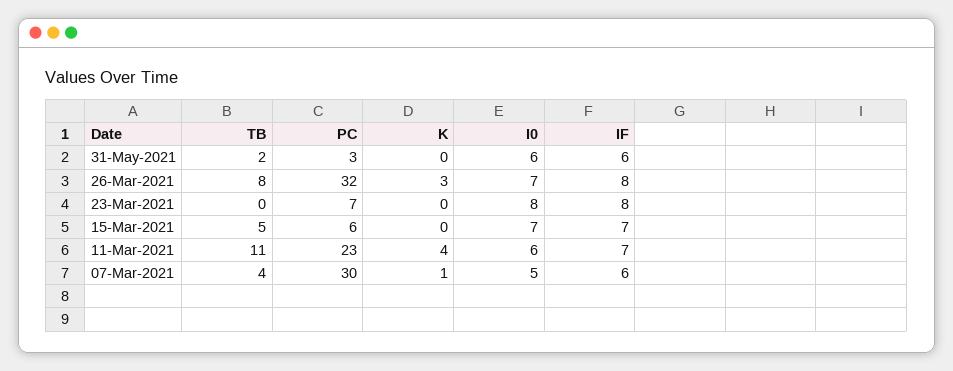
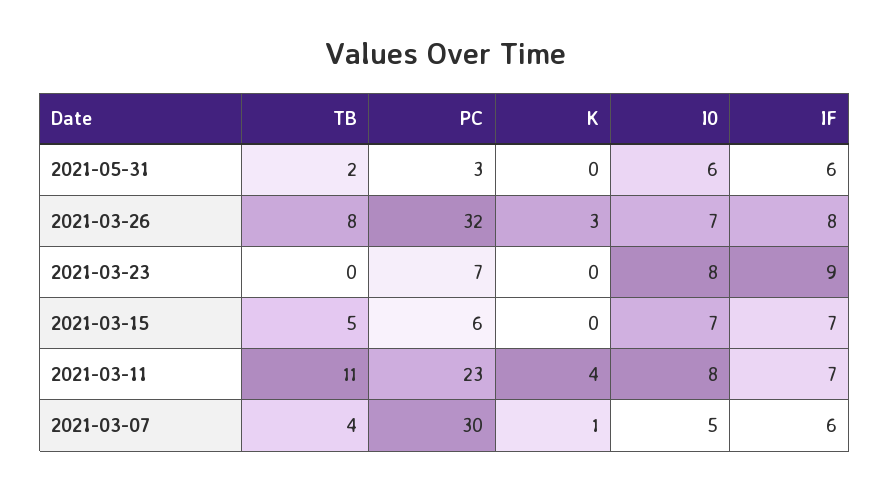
  {
    "TB": {
      "31-May-2021": 2,
      "26-Mar-2021": 8,
      "23-Mar-2021": 0,
      "15-Mar-2021": 5,
      "11-Mar-2021": 11,
      "07-Mar-2021": 4
    },
    "PC": {
      "31-May-2021": 3,
      "26-Mar-2021": 32,
      "23-Mar-2021": 7,
      "15-Mar-2021": 6,
      "11-Mar-2021": 23,
      "07-Mar-2021": 30
    },
    "K": {
      "31-May-2021": 0,
      "26-Mar-2021": 3,
      "23-Mar-2021": 0,
      "15-Mar-2021": 0,
      "11-Mar-2021": 4,
      "07-Mar-2021": 1
    },
    "I0": {
      "31-May-2021": 6,
      "26-Mar-2021": 7,
      "23-Mar-2021": 8,
      "15-Mar-2021": 7,
-     "11-Mar-2021": 6,
+     "11-Mar-2021": 8,
      "07-Mar-2021": 5
    },
    "IF": {
      "31-May-2021": 6,
      "26-Mar-2021": 8,
-     "23-Mar-2021": 8,
+     "23-Mar-2021": 9,
      "15-Mar-2021": 7,
      "11-Mar-2021": 7,
      "07-Mar-2021": 6
    }
  }

